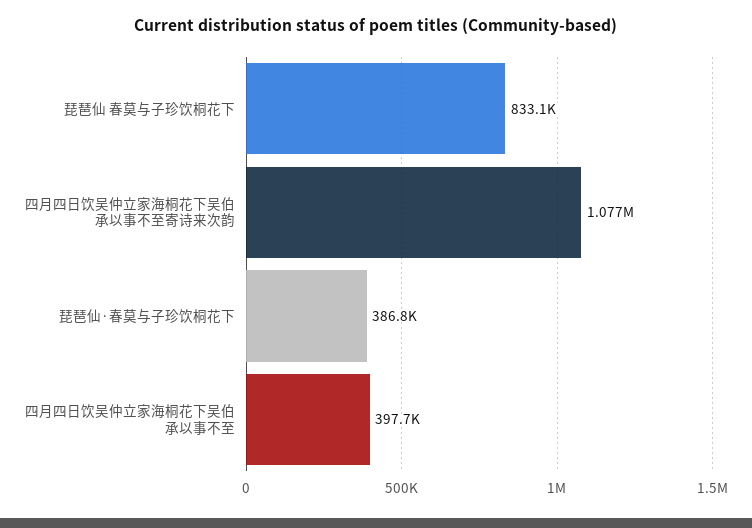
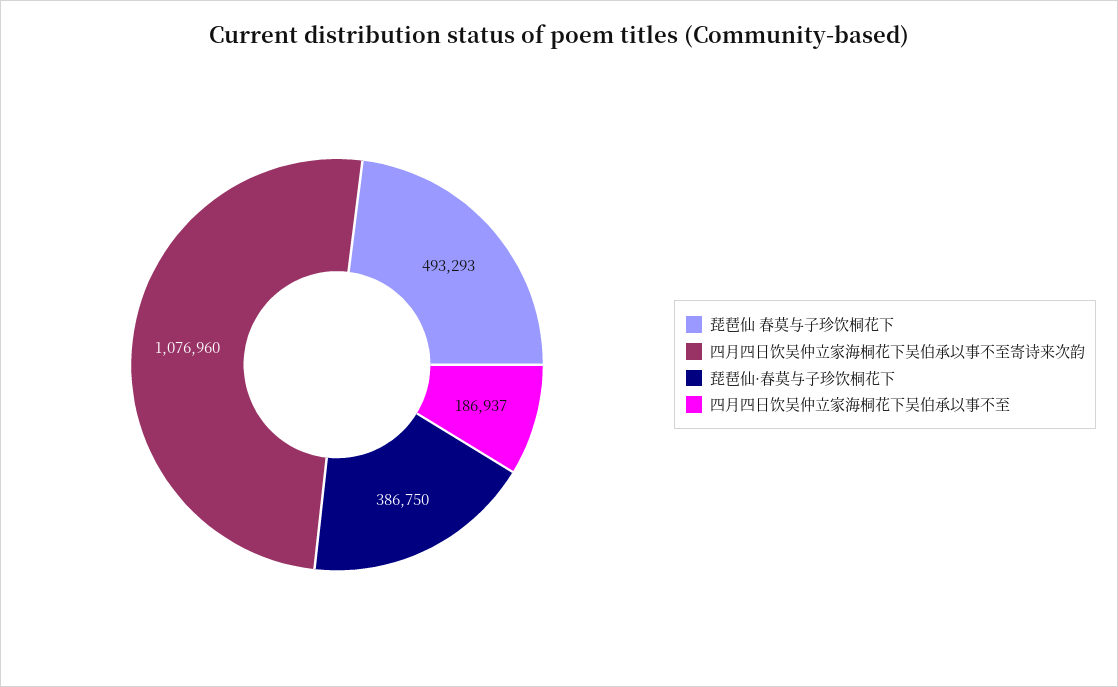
  {
-   "琵琶仙 春莫与子珍饮桐花下": 833100,
+   "琵琶仙 春莫与子珍饮桐花下": 493293,
    "四月四日饮吴仲立家海桐花下吴伯承以事不至寄诗来次韵": 1076960,
    "琵琶仙·春莫与子珍饮桐花下": 386750,
-   "四月四日饮吴仲立家海桐花下吴伯承以事不至": 397700
+   "四月四日饮吴仲立家海桐花下吴伯承以事不至": 186937
  }

